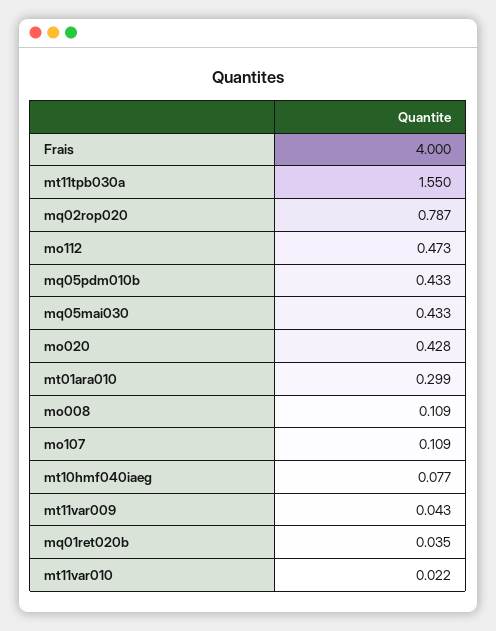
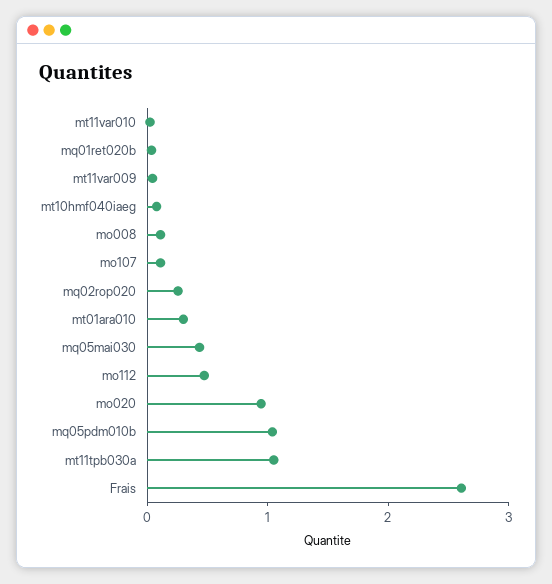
  {
-   "Frais": 4,
+   "Frais": 2.6,
-   "mt11tpb030a": 1.55,
+   "mt11tpb030a": 1,
-   "mq02rop020": 0.787,
+   "mq02rop020": 0.2,
    "mo112": 0.473,
-   "mq05pdm010b": 0.433,
+   "mq05pdm010b": 1,
    "mq05mai030": 0.433,
-   "mo020": 0.428,
+   "mo020": 1,
    "mt01ara010": 0.299,
    "mo008": 0.109,
    "mo107": 0.109,
    "mt10hmf040iaeg": 0.077,
    "mt11var009": 0.043,
    "mq01ret020b": 0.035,
    "mt11var010": 0.022
  }

